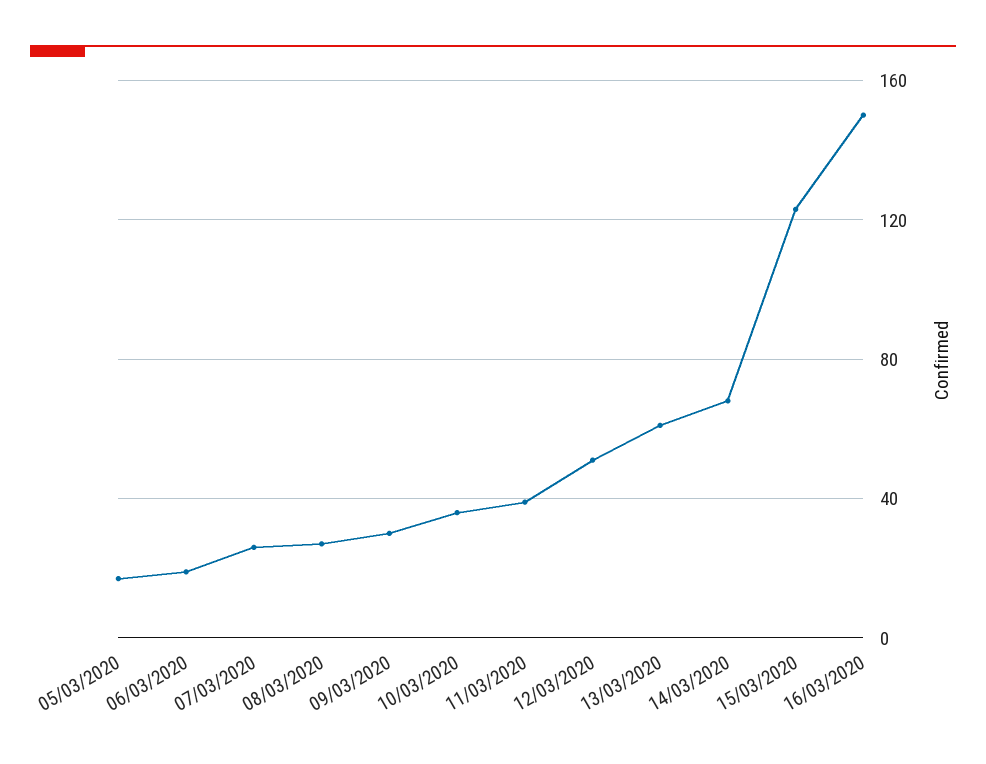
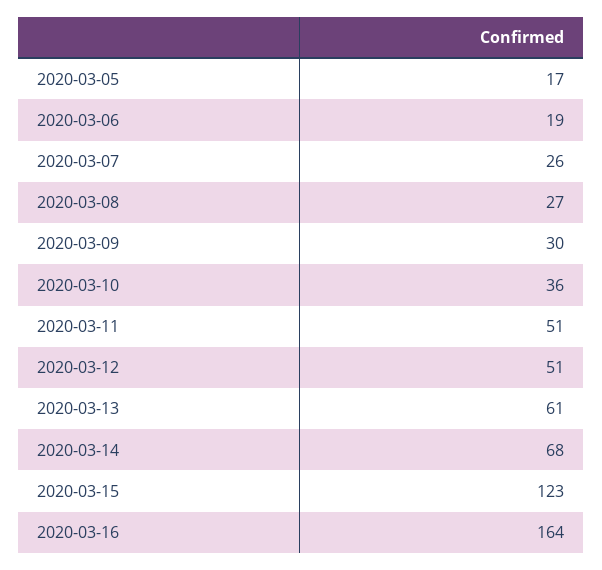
  {
    "05/03/2020": 17,
    "06/03/2020": 19,
    "07/03/2020": 26,
    "08/03/2020": 27,
    "09/03/2020": 30,
    "10/03/2020": 36,
-   "11/03/2020": 40,
+   "11/03/2020": 51,
    "12/03/2020": 51,
    "13/03/2020": 61,
    "14/03/2020": 68,
    "15/03/2020": 123,
-   "16/03/2020": 150
+   "16/03/2020": 164
  }

